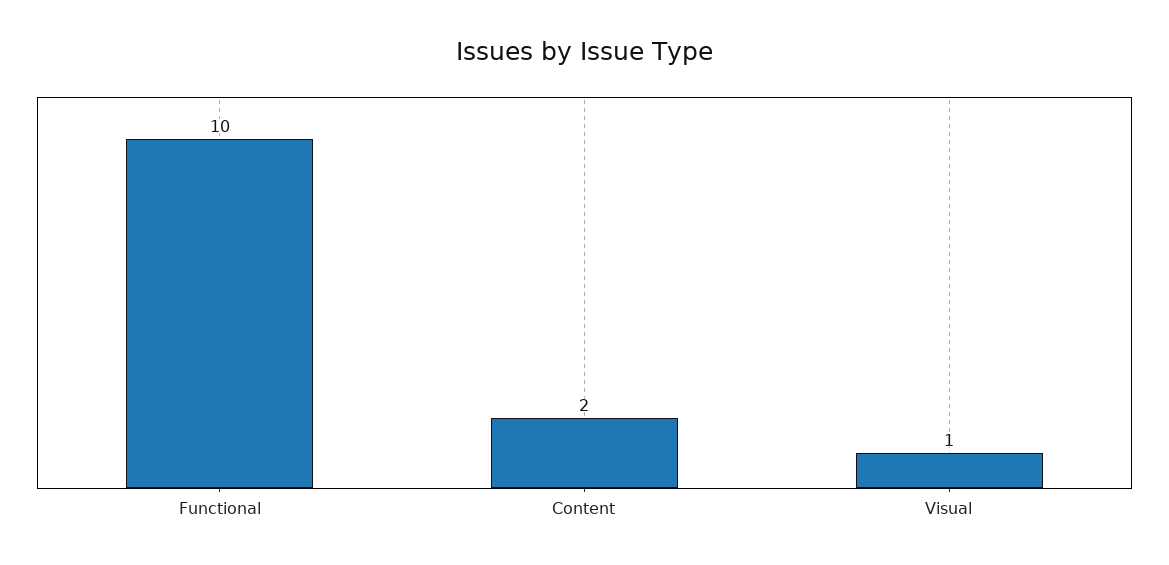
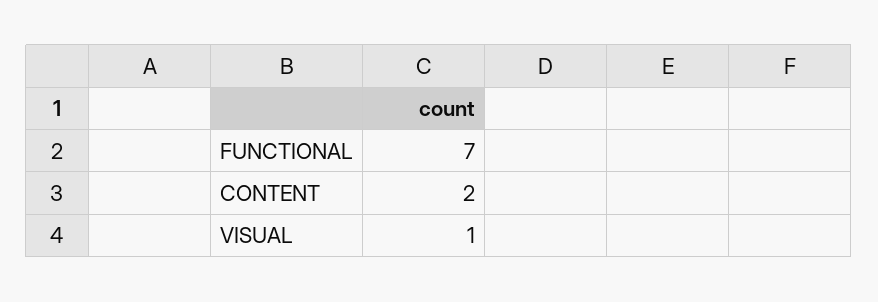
  {
-   "Functional": 10,
+   "Functional": 7,
    "Content": 2,
    "Visual": 1
  }

